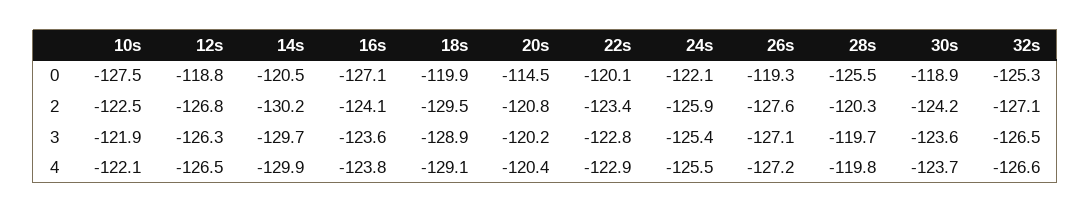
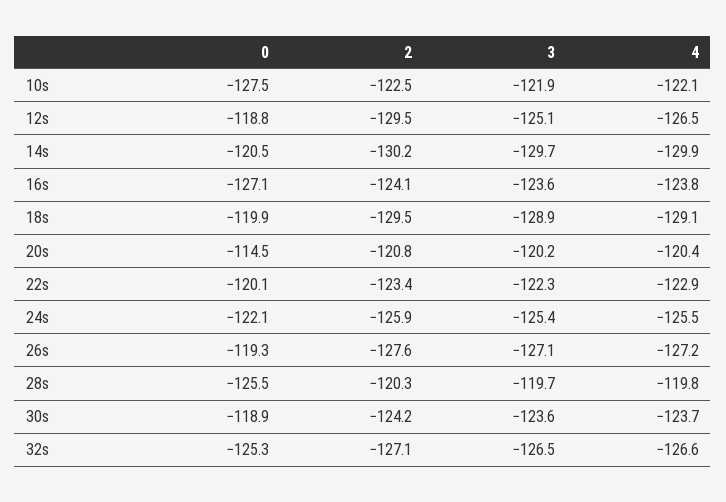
  {
    "10s": {
      "0": -127.5,
      "2": -122.5,
      "3": -121.9,
      "4": -122.1
    },
    "12s": {
      "0": -118.8,
-     "2": -126.8,
+     "2": -129.5,
-     "3": -126.3,
+     "3": -125.1,
      "4": -126.5
    },
    "14s": {
      "0": -120.5,
      "2": -130.2,
      "3": -129.7,
      "4": -129.9
    },
    "16s": {
      "0": -127.1,
      "2": -124.1,
      "3": -123.6,
      "4": -123.8
    },
    "18s": {
      "0": -119.9,
      "2": -129.5,
      "3": -128.9,
      "4": -129.1
    },
    "20s": {
      "0": -114.5,
      "2": -120.8,
      "3": -120.2,
      "4": -120.4
    },
    "22s": {
      "0": -120.1,
      "2": -123.4,
-     "3": -122.8,
+     "3": -122.3,
      "4": -122.9
    },
    "24s": {
      "0": -122.1,
      "2": -125.9,
      "3": -125.4,
      "4": -125.5
    },
    "26s": {
      "0": -119.3,
      "2": -127.6,
      "3": -127.1,
      "4": -127.2
    },
    "28s": {
      "0": -125.5,
      "2": -120.3,
      "3": -119.7,
      "4": -119.8
    },
    "30s": {
      "0": -118.9,
      "2": -124.2,
      "3": -123.6,
      "4": -123.7
    },
    "32s": {
      "0": -125.3,
      "2": -127.1,
      "3": -126.5,
      "4": -126.6
    }
  }

